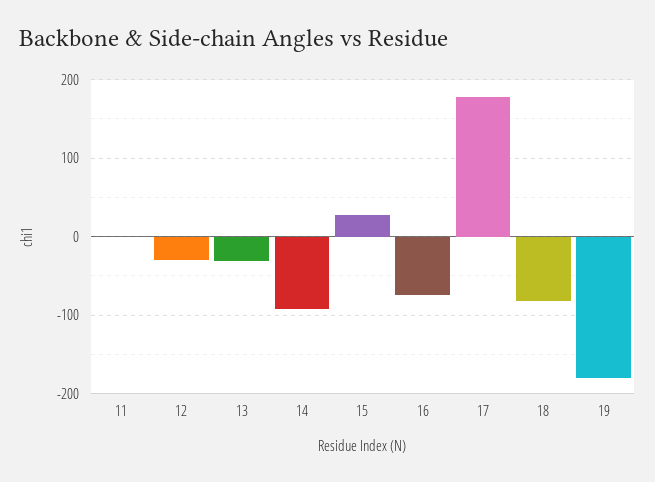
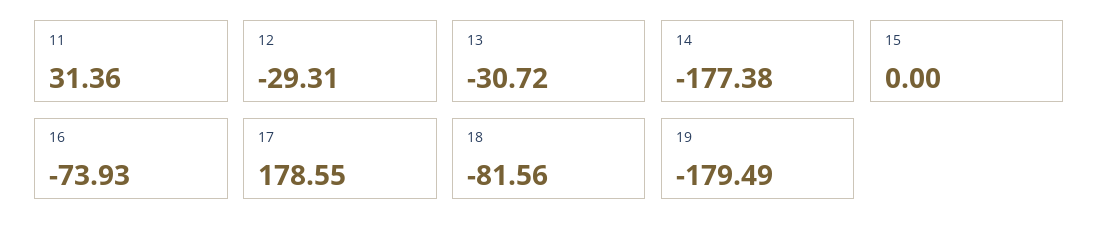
  {
-   "11": 0,
+   "11": 31.36,
    "12": -29.31,
    "13": -30.72,
-   "14": -90,
+   "14": -177.38,
-   "15": 30,
+   "15": 0,
    "16": -73.93,
    "17": 178.55,
    "18": -81.56,
    "19": -179.49
  }

